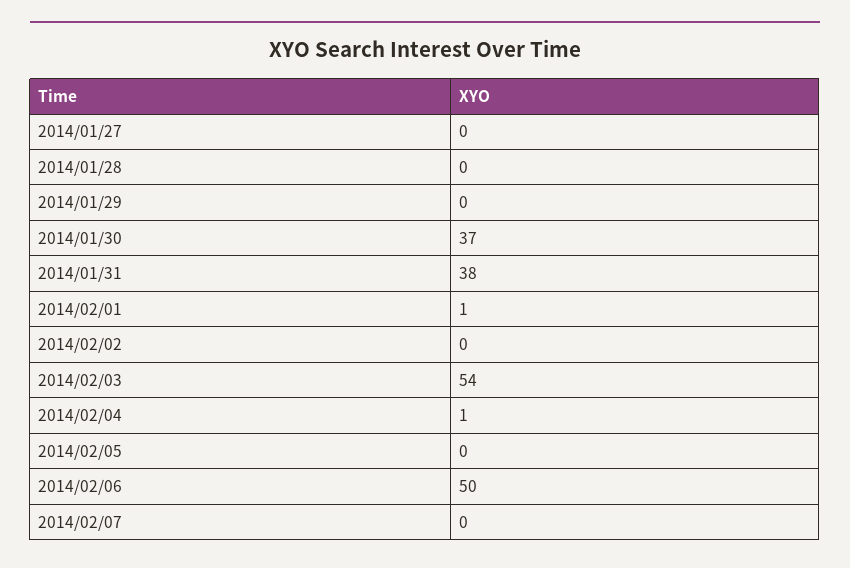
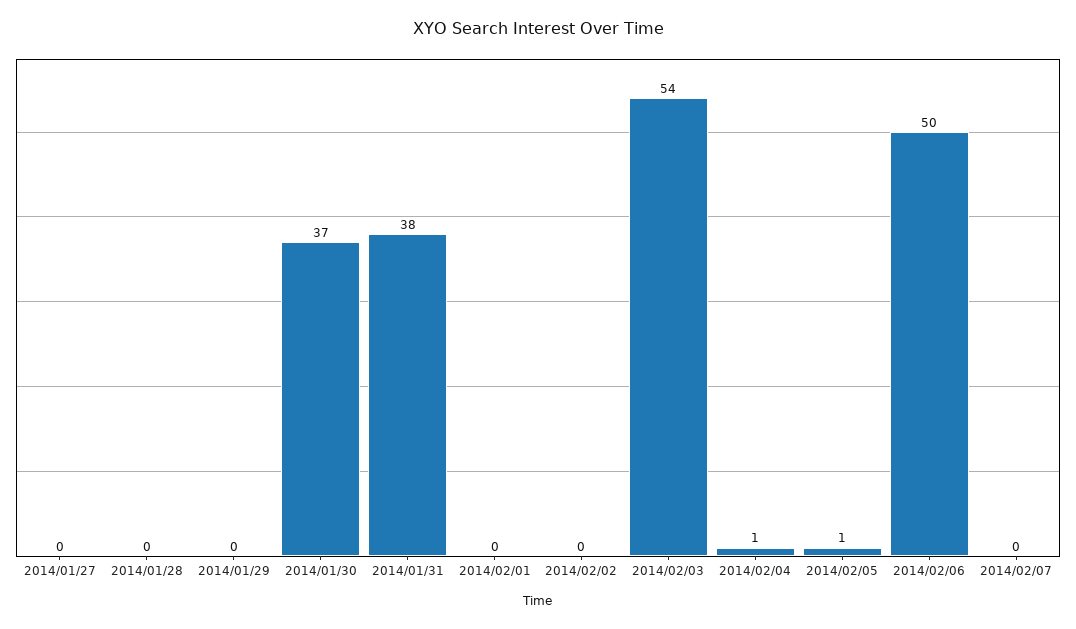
  {
    "2014/01/27": 0,
    "2014/01/28": 0,
    "2014/01/29": 0,
    "2014/01/30": 37,
    "2014/01/31": 38,
-   "2014/02/01": 1,
+   "2014/02/01": 0,
    "2014/02/02": 0,
    "2014/02/03": 54,
    "2014/02/04": 1,
-   "2014/02/05": 0,
+   "2014/02/05": 1,
    "2014/02/06": 50,
    "2014/02/07": 0
  }

